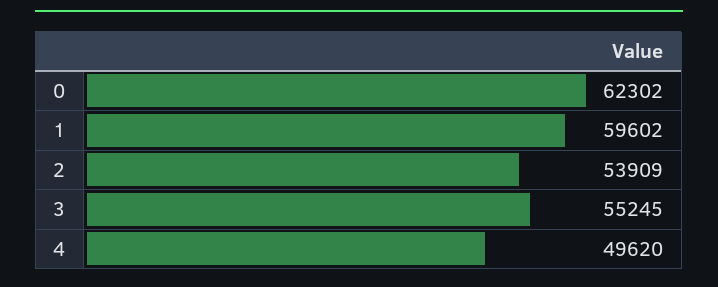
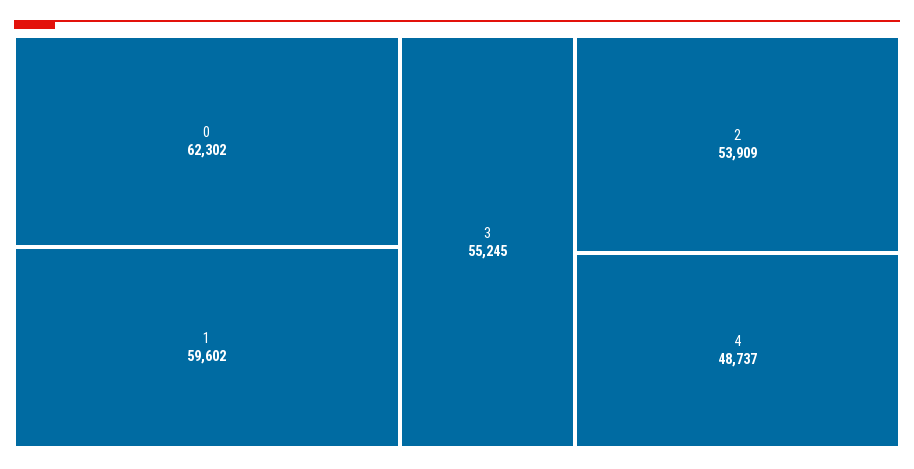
  {
    "0": 62302,
    "1": 59602,
    "2": 53909,
    "3": 55245,
-   "4": 49620
+   "4": 48737
  }

